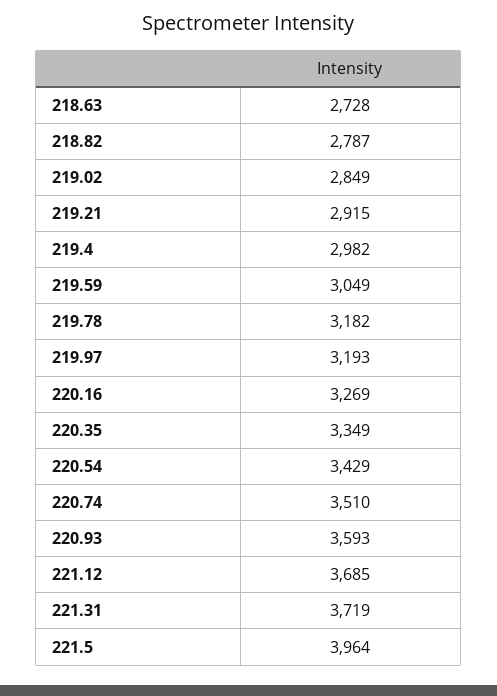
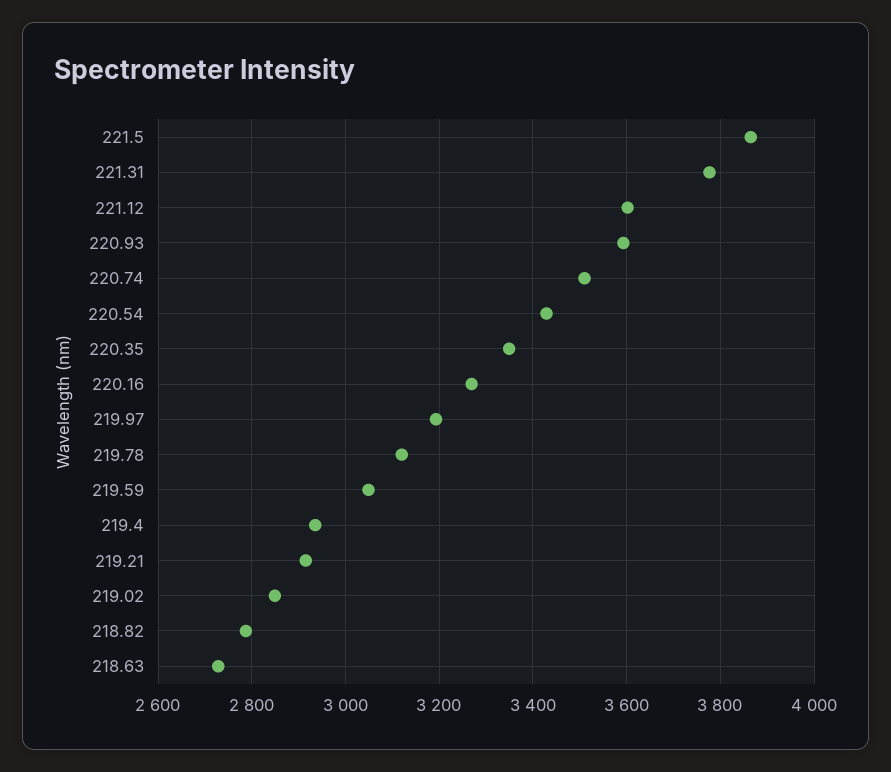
  {
    "218.63": 2728,
    "218.82": 2787,
    "219.02": 2849,
    "219.21": 2915,
-   "219.4": 2982,
+   "219.4": 2940,
    "219.59": 3049,
-   "219.78": 3182,
+   "219.78": 3120,
    "219.97": 3193,
    "220.16": 3269,
    "220.35": 3349,
    "220.54": 3429,
    "220.74": 3510,
    "220.93": 3593,
-   "221.12": 3685,
+   "221.12": 3600,
-   "221.31": 3719,
+   "221.31": 3780,
-   "221.5": 3964
+   "221.5": 3860
  }

